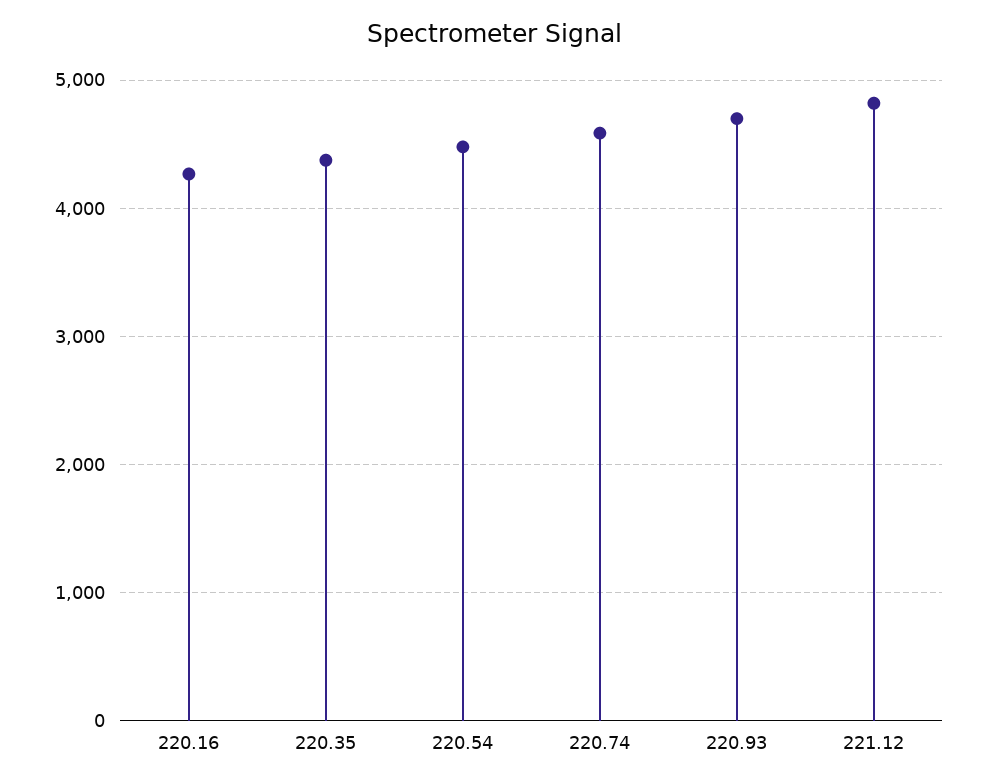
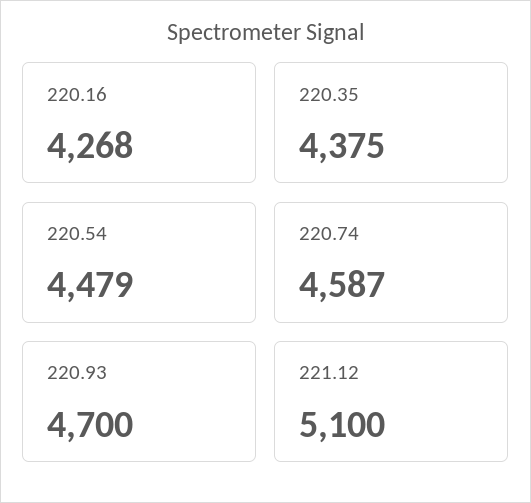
  {
    "220.16": 4268,
    "220.35": 4375,
    "220.54": 4479,
    "220.74": 4587,
    "220.93": 4700,
-   "221.12": 4800
+   "221.12": 5100
  }

